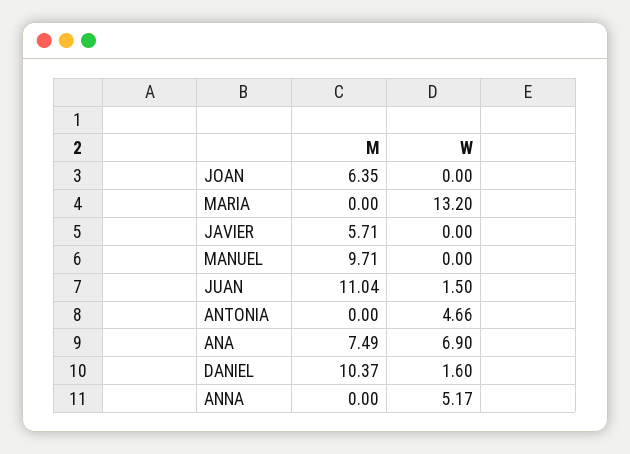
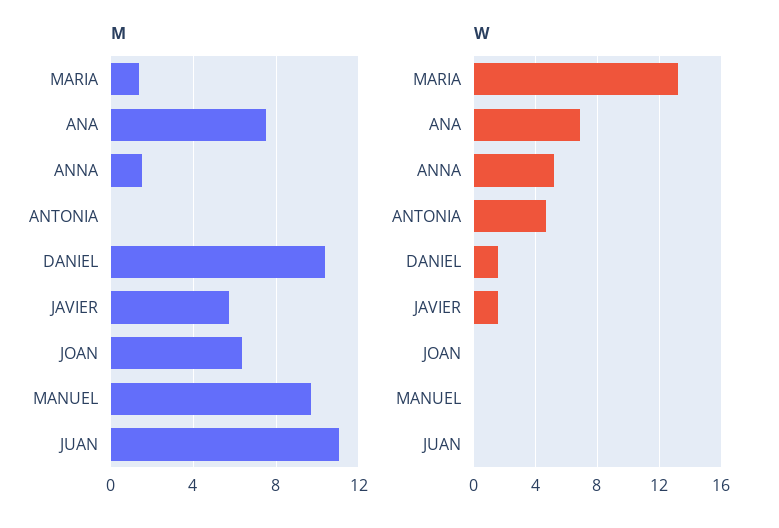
  {
    "M": {
      "JOAN": 6.35,
-     "MARIA": 0,
+     "MARIA": 1.5,
      "JAVIER": 5.71,
      "MANUEL": 9.71,
      "JUAN": 11.04,
      "ANTONIA": 0,
      "ANA": 7.49,
      "DANIEL": 10.37,
-     "ANNA": 0
+     "ANNA": 1.5
    },
    "W": {
      "JOAN": 0,
      "MARIA": 13.2,
-     "JAVIER": 0,
+     "JAVIER": 1.5,
      "MANUEL": 0,
-     "JUAN": 1.5,
+     "JUAN": 0,
      "ANTONIA": 4.66,
      "ANA": 6.9,
      "DANIEL": 1.6,
      "ANNA": 5.17
    }
  }

